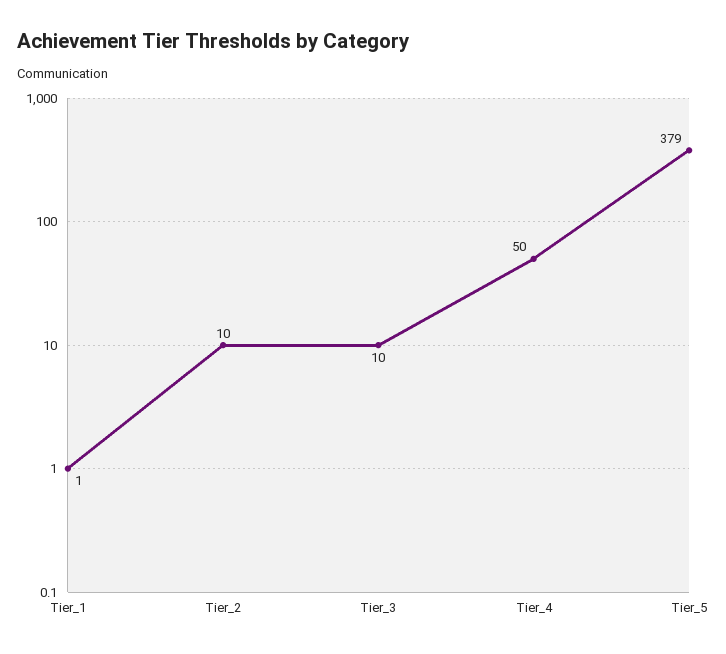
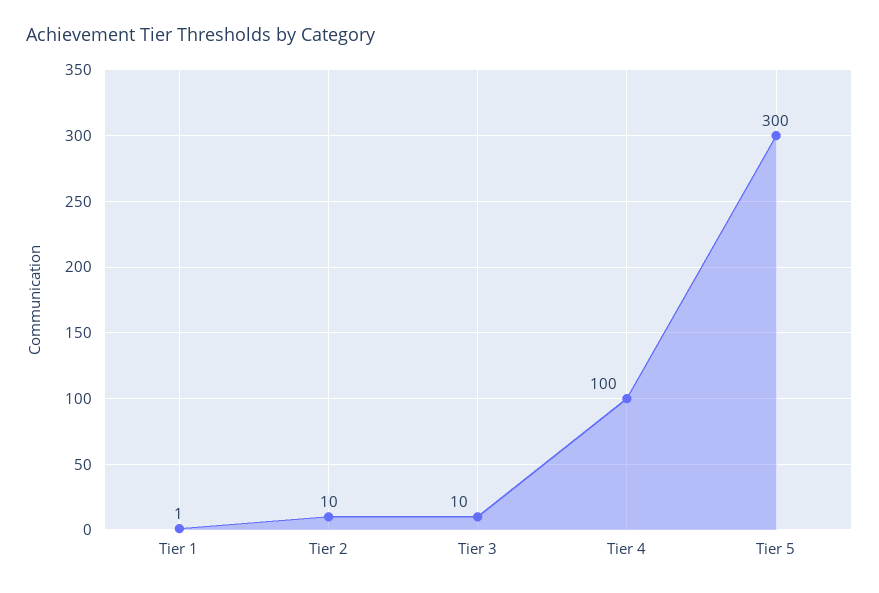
  {
    "Tier_1": 1,
    "Tier_2": 10,
    "Tier_3": 10,
-   "Tier_4": 50,
+   "Tier_4": 100,
-   "Tier_5": 379
+   "Tier_5": 300
  }

